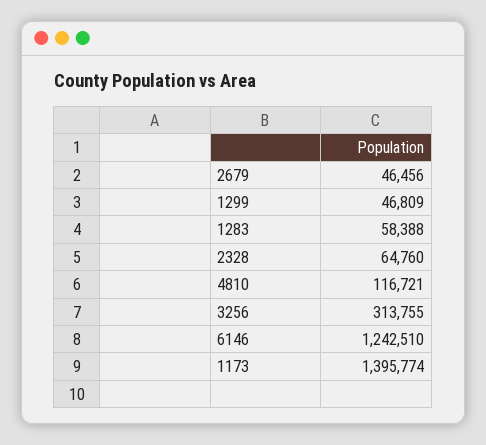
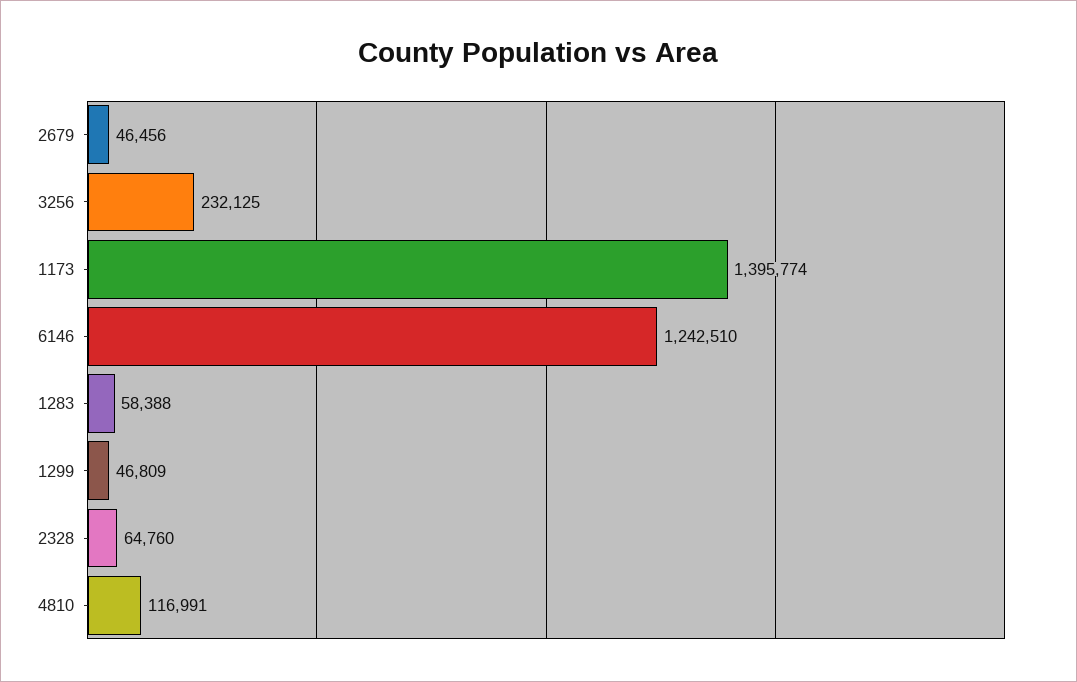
  {
    "2679": 46456,
    "1299": 46809,
    "1283": 58388,
    "2328": 64760,
-   "4810": 116721,
+   "4810": 116991,
-   "3256": 313755,
+   "3256": 232125,
    "6146": 1242510,
    "1173": 1395774
  }

